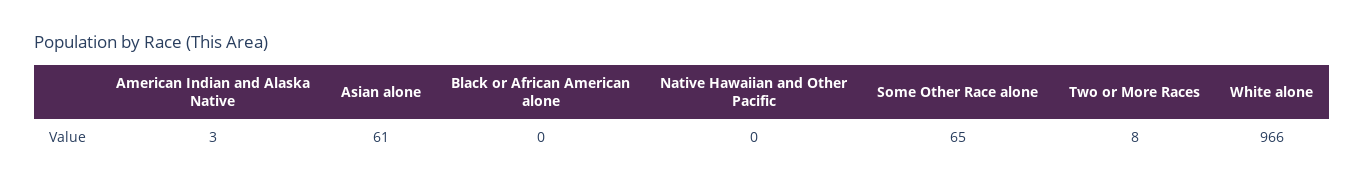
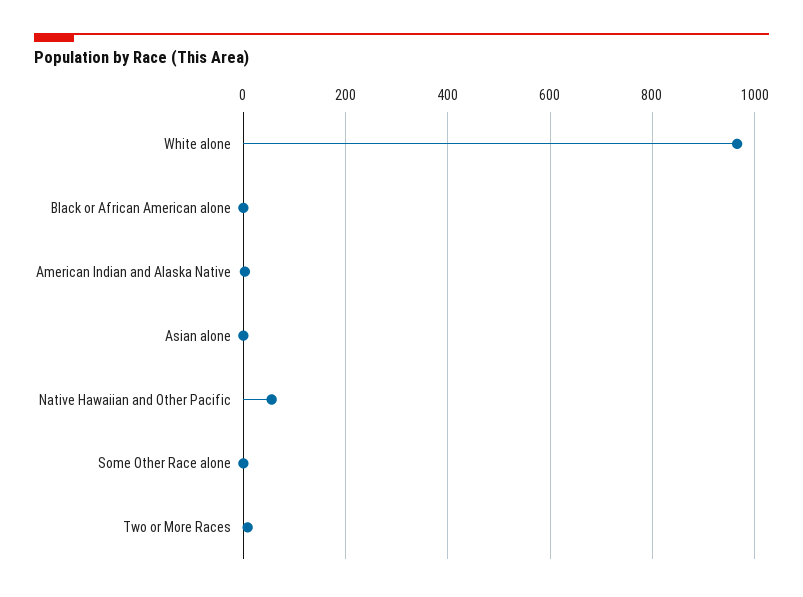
  {
    "American Indian and Alaska Native": 3,
-   "Asian alone": 61,
+   "Asian alone": 0,
    "Black or African American alone": 0,
-   "Native Hawaiian and Other Pacific": 0,
+   "Native Hawaiian and Other Pacific": 60,
-   "Some Other Race alone": 65,
+   "Some Other Race alone": 0,
    "Two or More Races": 8,
    "White alone": 966
  }

